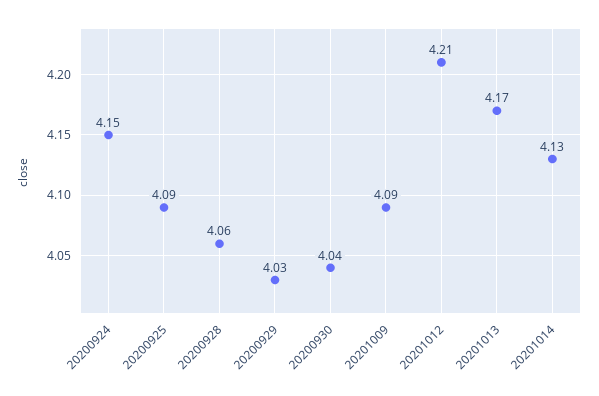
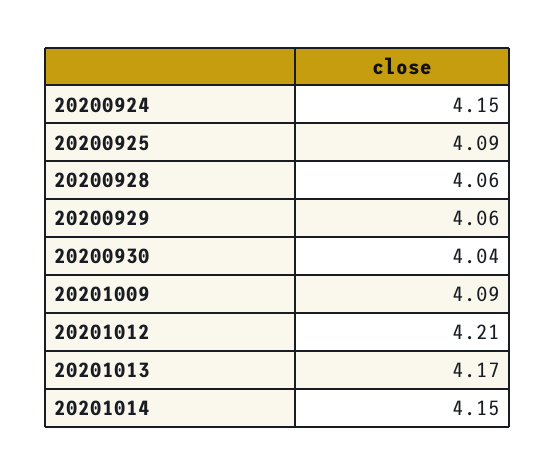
  {
    "20200924": 4.15,
    "20200925": 4.09,
    "20200928": 4.06,
-   "20200929": 4.03,
+   "20200929": 4.06,
    "20200930": 4.04,
    "20201009": 4.09,
    "20201012": 4.21,
    "20201013": 4.17,
-   "20201014": 4.13
+   "20201014": 4.15
  }

